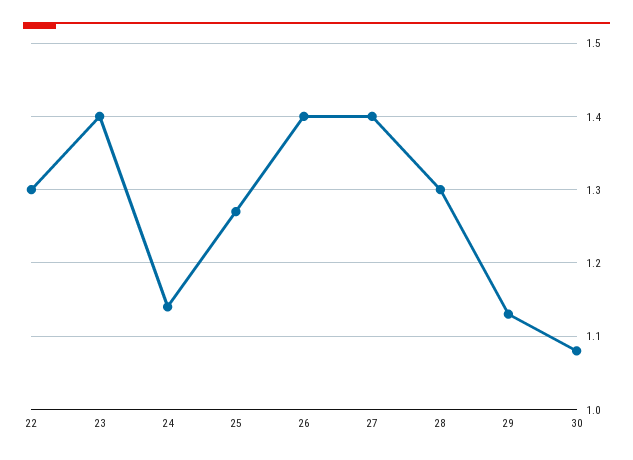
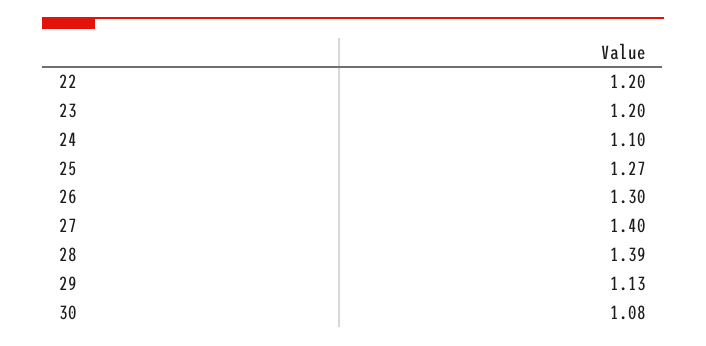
  {
-   "22": 1.3,
+   "22": 1.2,
-   "23": 1.4,
+   "23": 1.2,
-   "24": 1.14,
+   "24": 1.1,
    "25": 1.27,
-   "26": 1.4,
+   "26": 1.3,
    "27": 1.4,
-   "28": 1.3,
+   "28": 1.39,
    "29": 1.13,
    "30": 1.08
  }

